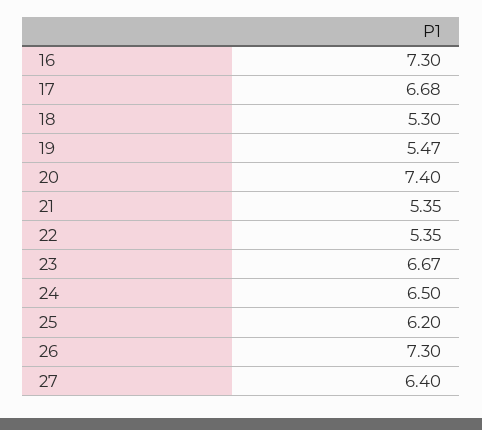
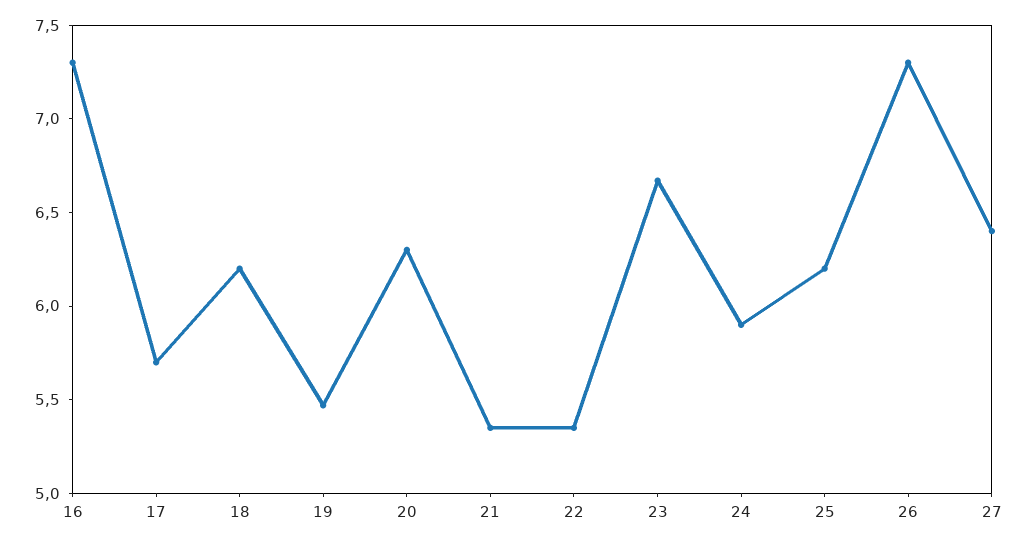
  {
    "16": 7.3,
-   "17": 6.68,
+   "17": 5.7,
-   "18": 5.3,
+   "18": 6.2,
    "19": 5.47,
-   "20": 7.4,
+   "20": 6.3,
    "21": 5.35,
    "22": 5.35,
    "23": 6.67,
-   "24": 6.5,
+   "24": 5.9,
    "25": 6.2,
    "26": 7.3,
    "27": 6.4
  }

